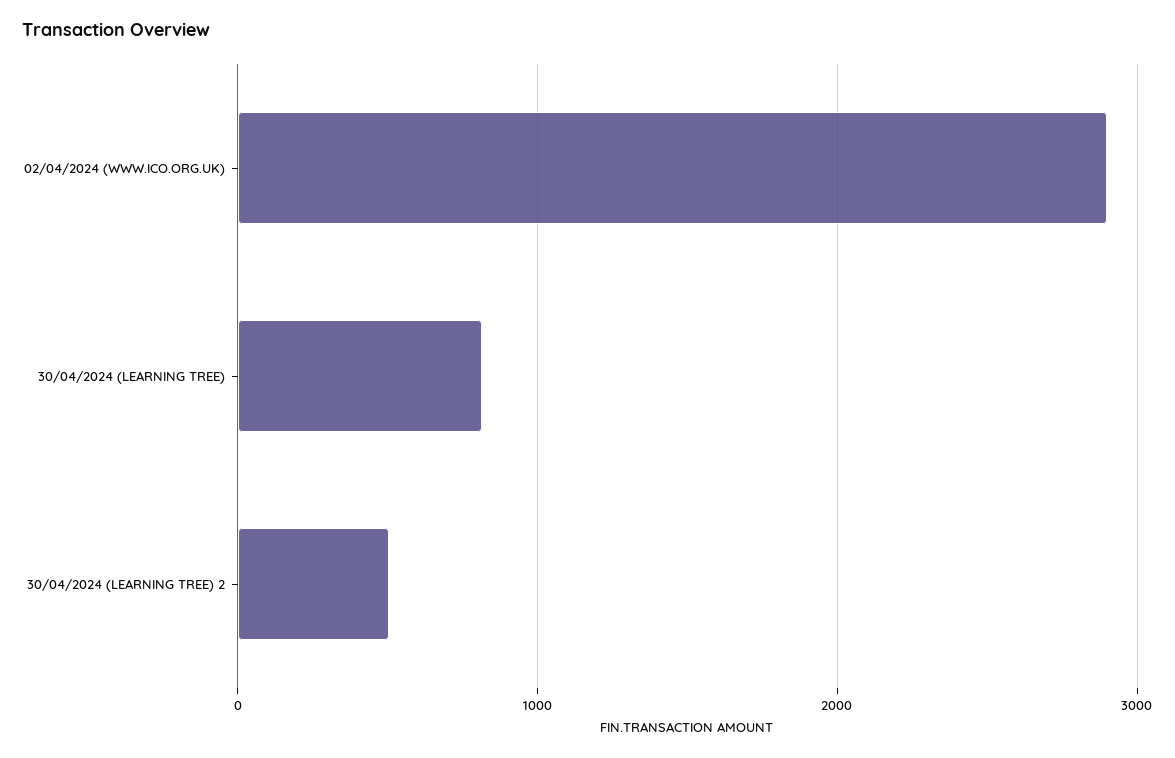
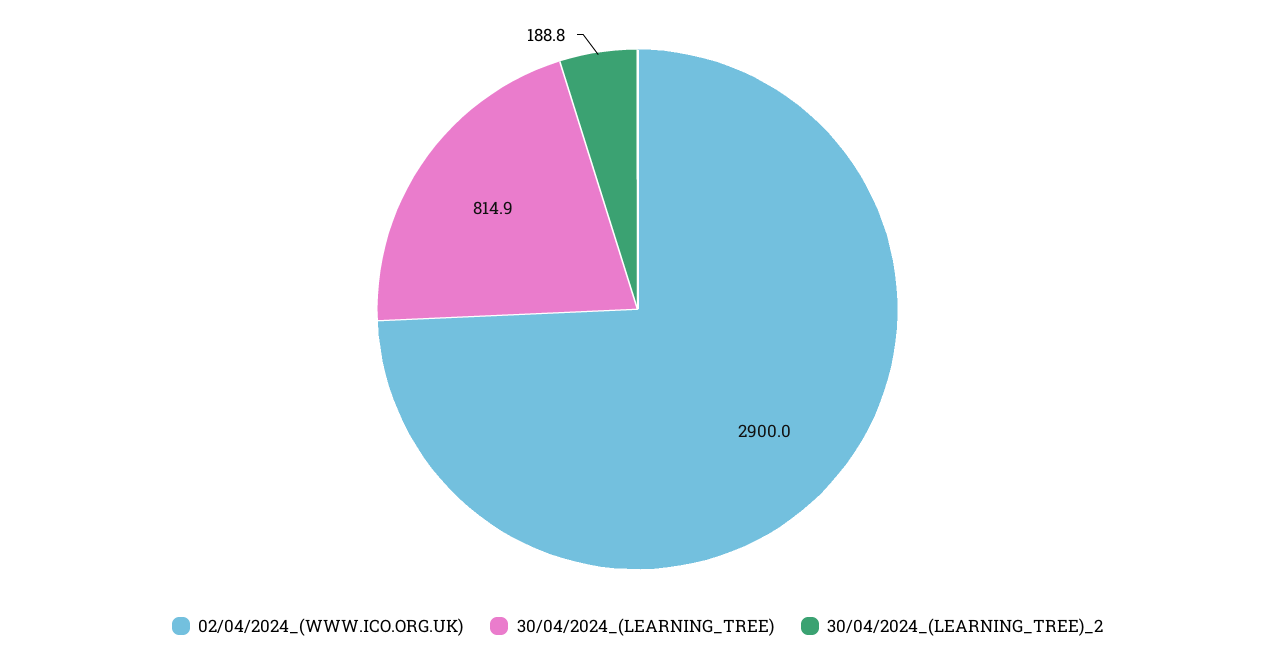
  {
    "02/04/2024 (WWW.ICO.ORG.UK)": 2900,
    "30/04/2024 (LEARNING TREE)": 814.9,
-   "30/04/2024 (LEARNING TREE) 2": 500
+   "30/04/2024 (LEARNING TREE) 2": 188.8
  }

